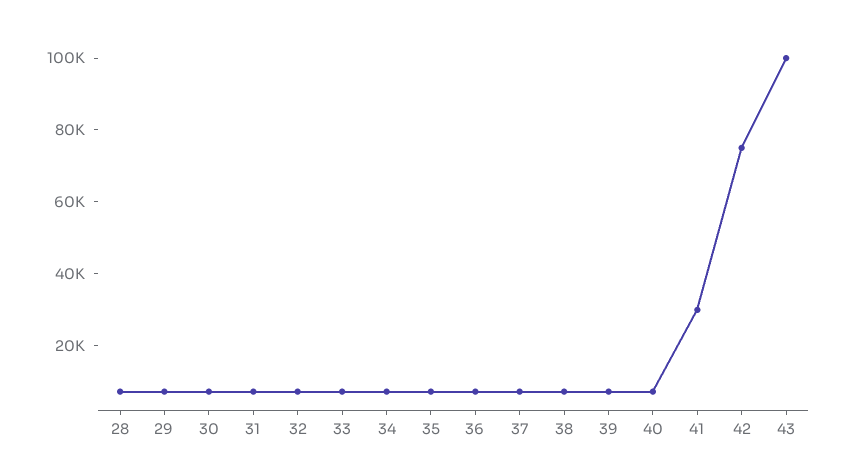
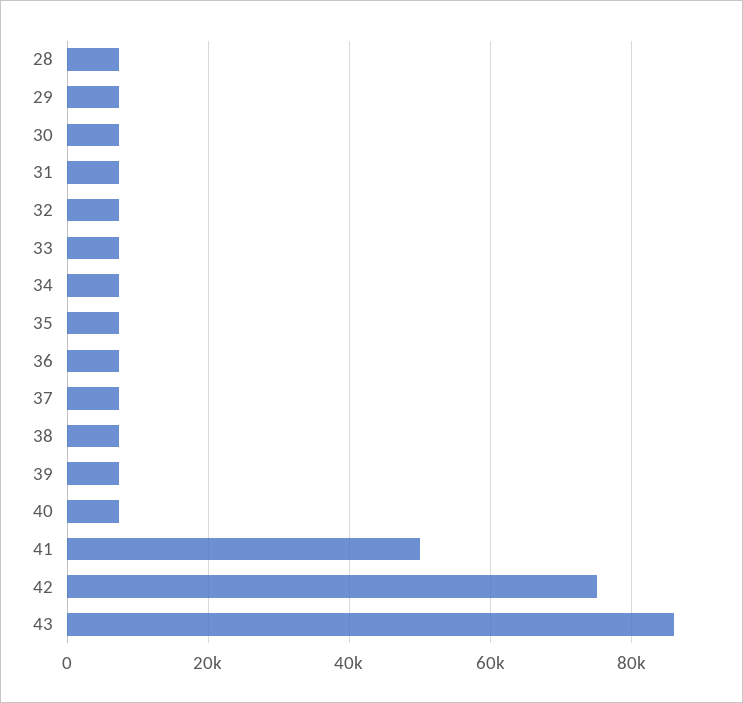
  {
    "28": 8000,
    "29": 8000,
    "30": 8000,
    "31": 8000,
    "32": 8000,
    "33": 8000,
    "34": 8000,
    "35": 8000,
    "36": 8000,
    "37": 8000,
    "38": 8000,
    "39": 8000,
    "40": 8000,
-   "41": 30000,
+   "41": 50000,
    "42": 76000,
-   "43": 100000
+   "43": 86000
  }

